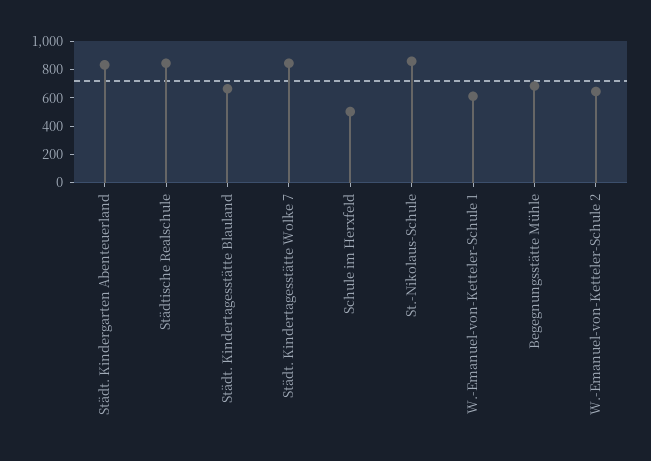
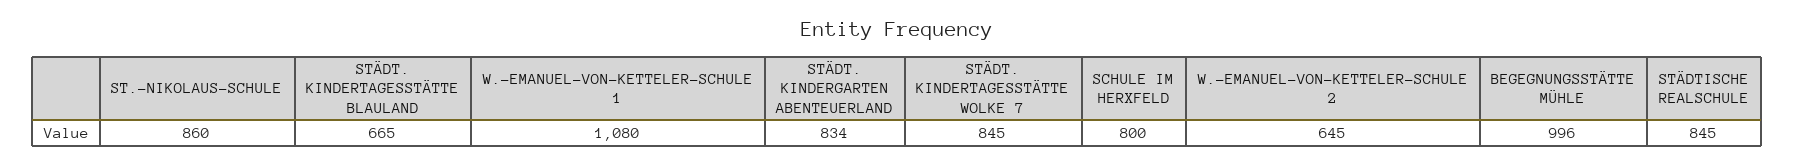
  {
    "Städt. Kindergarten Abenteuerland": 834,
    "Städtische Realschule": 845,
    "Städt. Kindertagesstätte Blauland": 665,
    "Städt. Kindertagesstätte Wolke 7": 845,
-   "Schule im Herxfeld": 500,
+   "Schule im Herxfeld": 800,
    "St.-Nikolaus-Schule": 860,
-   "W.-Emanuel-von-Ketteler-Schule 1": 600,
+   "W.-Emanuel-von-Ketteler-Schule 1": 1080,
-   "Begegnungsstätte Mühle": 700,
+   "Begegnungsstätte Mühle": 996,
    "W.-Emanuel-von-Ketteler-Schule 2": 645
  }

